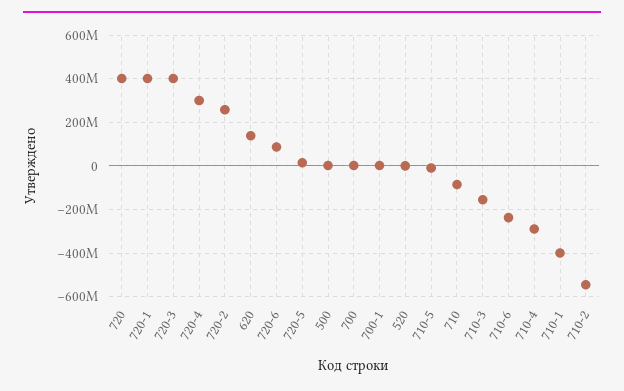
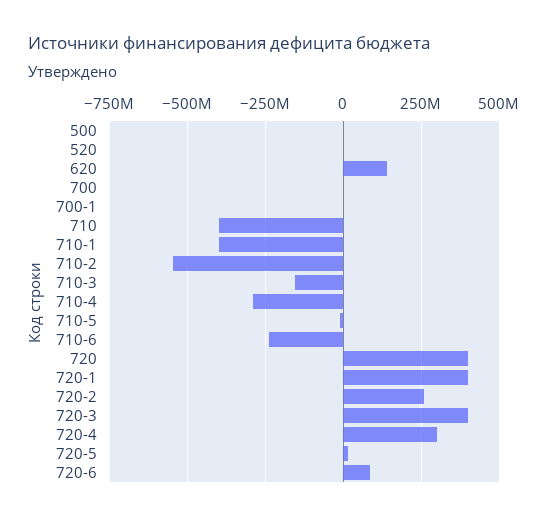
  {
    "720": 400000000,
    "720-1": 400000000,
    "720-3": 400000000,
    "720-4": 300000000,
    "720-2": 250000000,
    "620": 150000000,
    "720-6": 75000000,
    "720-5": 25000000,
    "500": 0,
    "700": 0,
    "700-1": 0,
    "520": 0,
    "710-5": 0,
-   "710": -100000000,
+   "710": -400000000,
    "710-3": -150000000,
    "710-6": -225000000,
    "710-4": -300000000,
    "710-1": -400000000,
    "710-2": -550000000
  }

